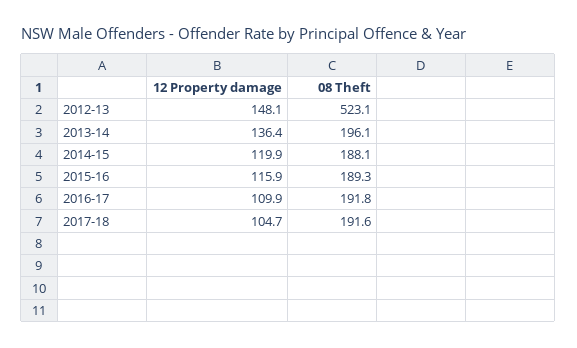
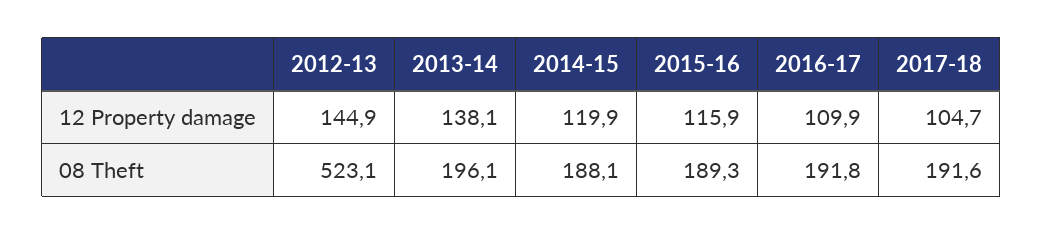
  {
    "12 Property damage": {
-     "2012-13": 148.1,
+     "2012-13": 144.9,
-     "2013-14": 136.4,
+     "2013-14": 138.1,
      "2014-15": 119.9,
      "2015-16": 115.9,
      "2016-17": 109.9,
      "2017-18": 104.7
    },
    "08 Theft": {
      "2012-13": 523.1,
      "2013-14": 196.1,
      "2014-15": 188.1,
      "2015-16": 189.3,
      "2016-17": 191.8,
      "2017-18": 191.6
    }
  }

